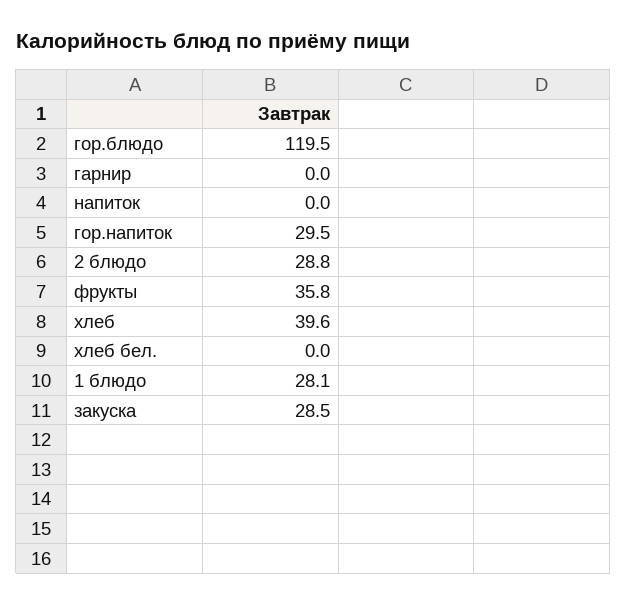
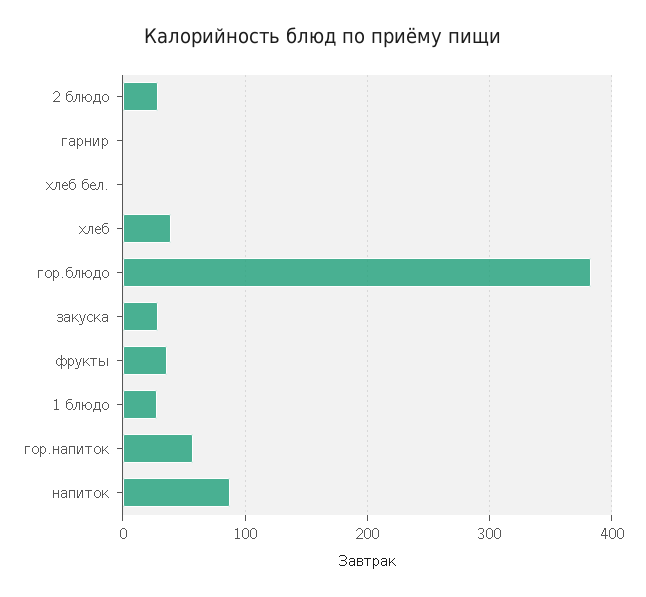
  {
-   "гор.блюдо": 119.5,
+   "гор.блюдо": 380,
    "гарнир": 0,
-   "напиток": 0,
+   "напиток": 90,
-   "гор.напиток": 29.5,
+   "гор.напиток": 60,
    "2 блюдо": 28.8,
    "фрукты": 35.8,
    "хлеб": 39.6,
    "хлеб бел.": 0,
    "1 блюдо": 28.1,
    "закуска": 28.5
  }

